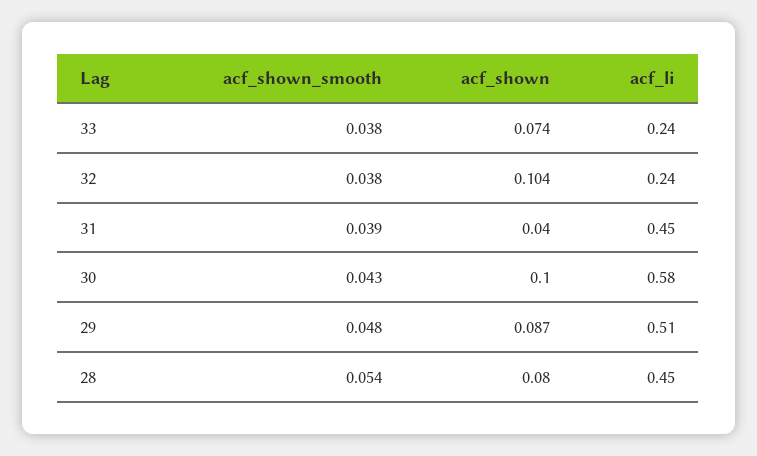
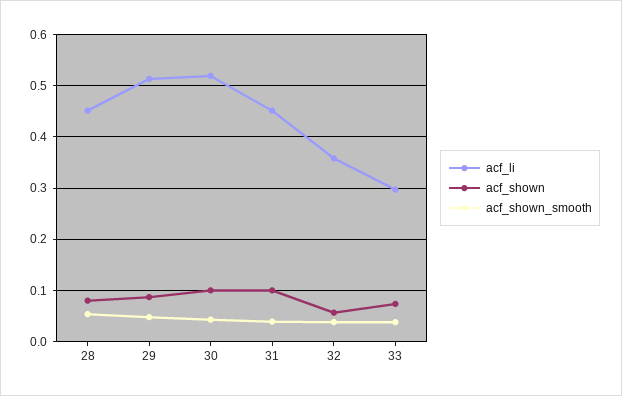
  {
    "acf_shown_smooth": {
      "33": 0.038,
      "32": 0.038,
      "31": 0.039,
      "30": 0.043,
      "29": 0.048,
      "28": 0.054
    },
    "acf_shown": {
      "33": 0.074,
-     "32": 0.104,
+     "32": 0.06,
-     "31": 0.04,
+     "31": 0.1,
      "30": 0.1,
      "29": 0.087,
      "28": 0.08
    },
    "acf_li": {
-     "33": 0.24,
+     "33": 0.3,
-     "32": 0.24,
+     "32": 0.36,
      "31": 0.45,
-     "30": 0.58,
+     "30": 0.52,
      "29": 0.51,
      "28": 0.45
    }
  }

